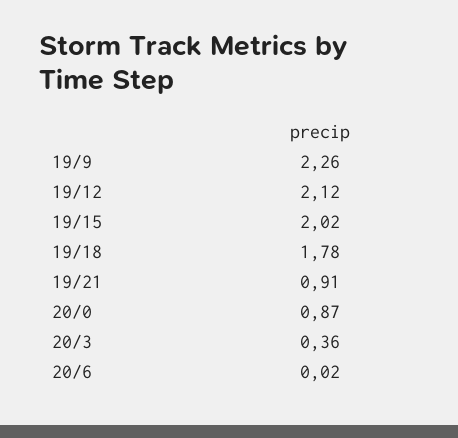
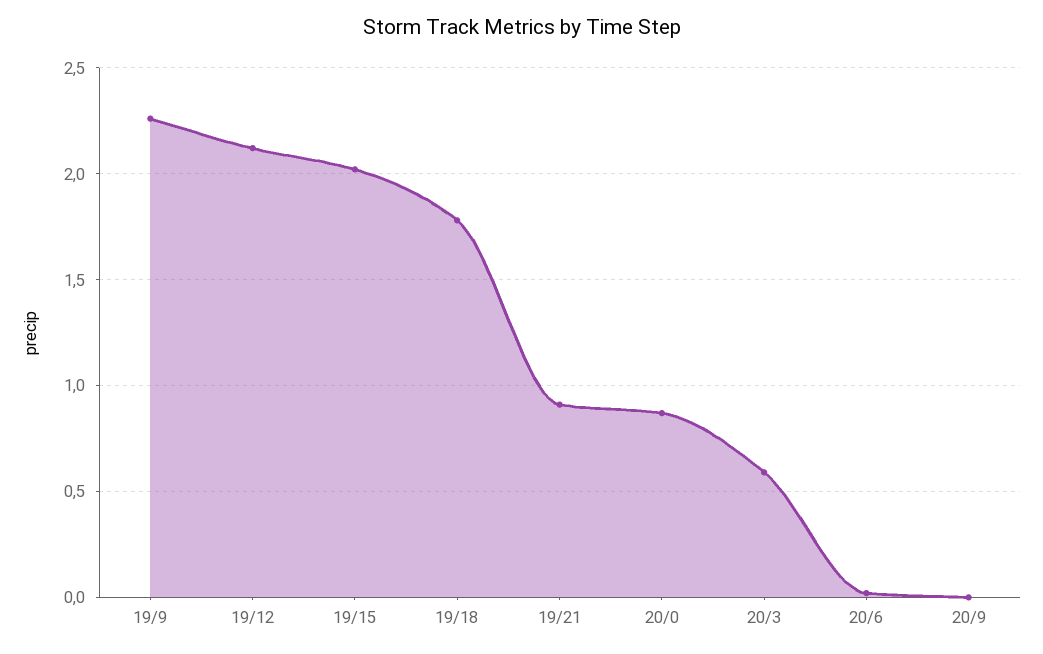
  {
    "19/9": 2.26,
    "19/12": 2.12,
    "19/15": 2.02,
    "19/18": 1.78,
    "19/21": 0.91,
    "20/0": 0.87,
-   "20/3": 0.36,
+   "20/3": 0.6,
-   "20/6": 0.02
+   "20/6": 0.02,
+   "20/9": 0
  }

